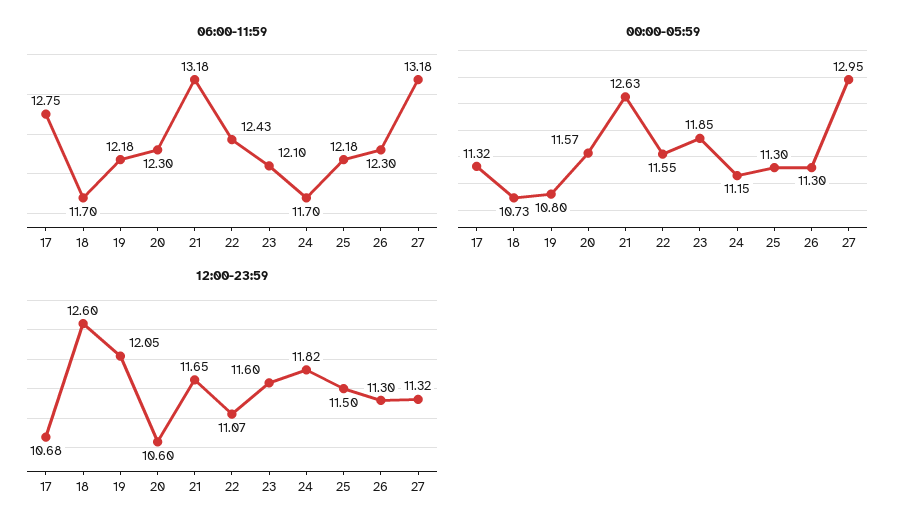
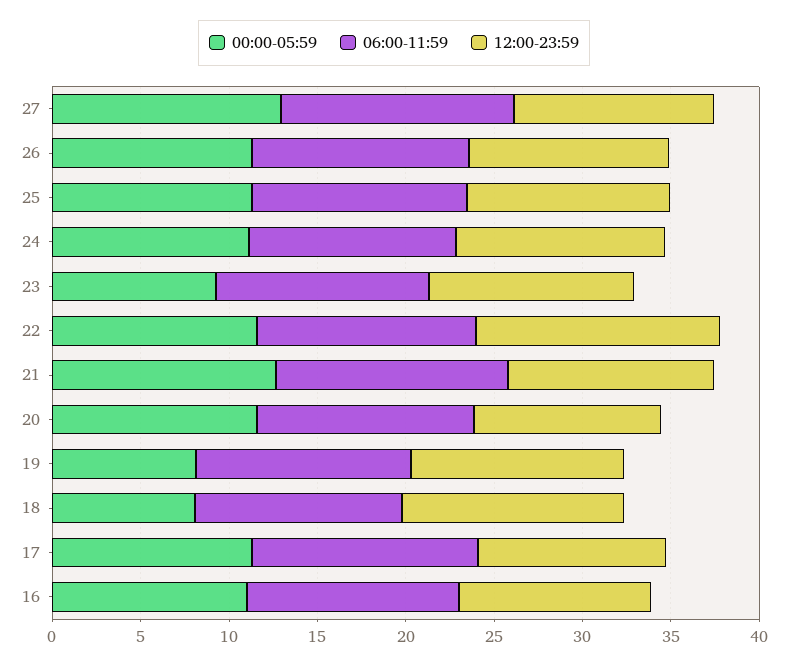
  {
    "06:00-11:59": {
      "17": 12.75,
      "18": 11.7,
      "19": 12.18,
      "20": 12.3,
      "21": 13.18,
      "22": 12.43,
      "23": 12.1,
      "24": 11.7,
      "25": 12.18,
      "26": 12.3,
-     "27": 13.18
+     "27": 13.18,
+     "16": 12
    },
    "00:00-05:59": {
      "17": 11.32,
-     "18": 10.73,
+     "18": 8,
-     "19": 10.8,
+     "19": 8,
      "20": 11.57,
      "21": 12.63,
      "22": 11.55,
-     "23": 11.85,
+     "23": 9,
      "24": 11.15,
      "25": 11.3,
      "26": 11.3,
-     "27": 12.95
+     "27": 12.95,
+     "16": 11
    },
    "12:00-23:59": {
      "17": 10.68,
      "18": 12.6,
      "19": 12.05,
      "20": 10.6,
      "21": 11.65,
-     "22": 11.07,
+     "22": 14,
      "23": 11.6,
      "24": 11.82,
      "25": 11.5,
      "26": 11.3,
-     "27": 11.32
+     "27": 11.32,
+     "16": 11
    }
  }

